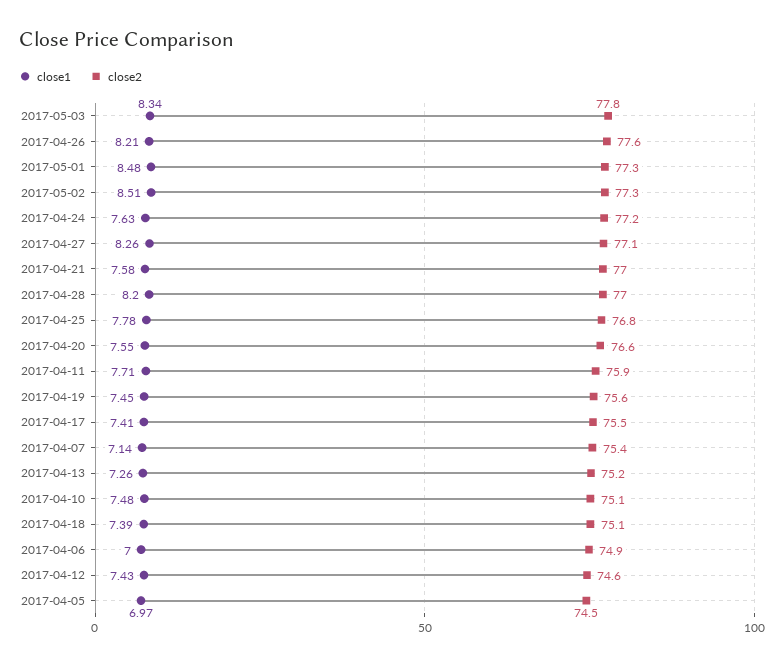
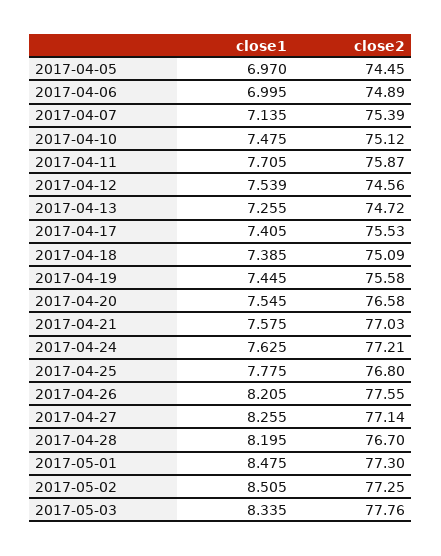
  {
    "close1": {
      "2017-05-03": 8.335,
      "2017-04-26": 8.205,
      "2017-05-01": 8.475,
      "2017-05-02": 8.505,
      "2017-04-24": 7.625,
      "2017-04-27": 8.255,
      "2017-04-21": 7.575,
      "2017-04-28": 8.195,
      "2017-04-25": 7.775,
      "2017-04-20": 7.545,
      "2017-04-11": 7.705,
      "2017-04-19": 7.445,
      "2017-04-17": 7.405,
      "2017-04-07": 7.135,
      "2017-04-13": 7.255,
      "2017-04-10": 7.475,
      "2017-04-18": 7.385,
      "2017-04-06": 6.995,
-     "2017-04-12": 7.43,
+     "2017-04-12": 7.539,
      "2017-04-05": 6.97
    },
    "close2": {
      "2017-05-03": 77.76,
      "2017-04-26": 77.55,
      "2017-05-01": 77.3,
      "2017-05-02": 77.25,
      "2017-04-24": 77.21,
      "2017-04-27": 77.14,
      "2017-04-21": 77.03,
-     "2017-04-28": 77,
+     "2017-04-28": 76.7,
      "2017-04-25": 76.8,
      "2017-04-20": 76.58,
      "2017-04-11": 75.87,
      "2017-04-19": 75.58,
      "2017-04-17": 75.53,
      "2017-04-07": 75.39,
-     "2017-04-13": 75.2,
+     "2017-04-13": 74.72,
      "2017-04-10": 75.12,
      "2017-04-18": 75.09,
      "2017-04-06": 74.89,
      "2017-04-12": 74.56,
      "2017-04-05": 74.45
    }
  }

